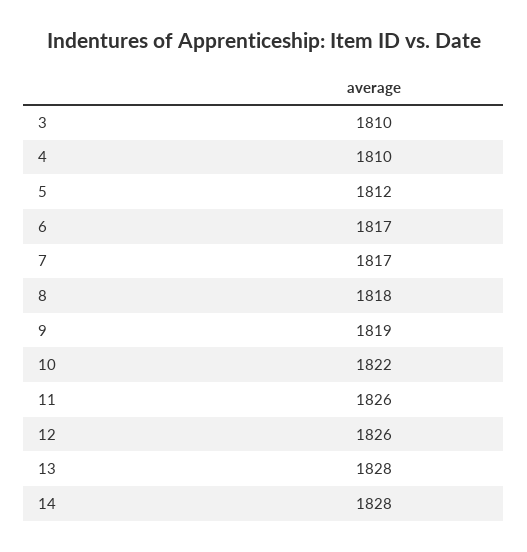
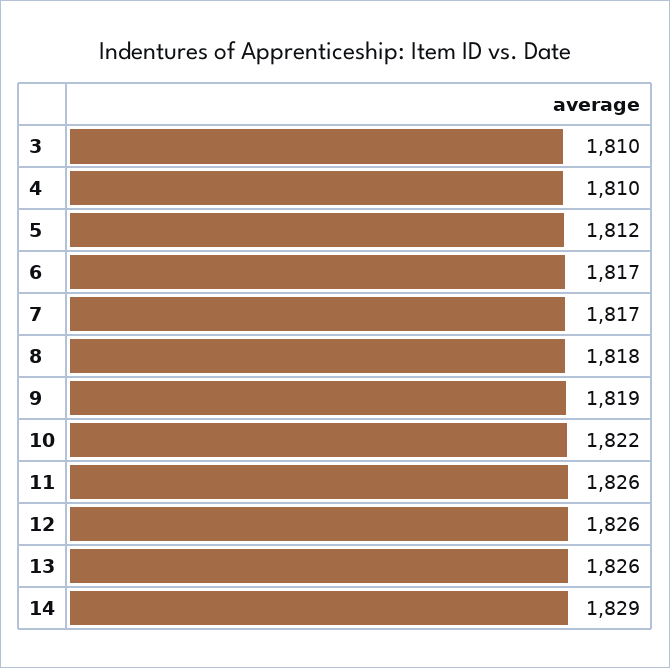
  {
    "3": 1810,
    "4": 1810,
    "5": 1812,
    "6": 1817,
    "7": 1817,
    "8": 1818,
    "9": 1819,
    "10": 1822,
    "11": 1826,
    "12": 1826,
-   "13": 1828,
+   "13": 1826,
-   "14": 1828
+   "14": 1829
  }

